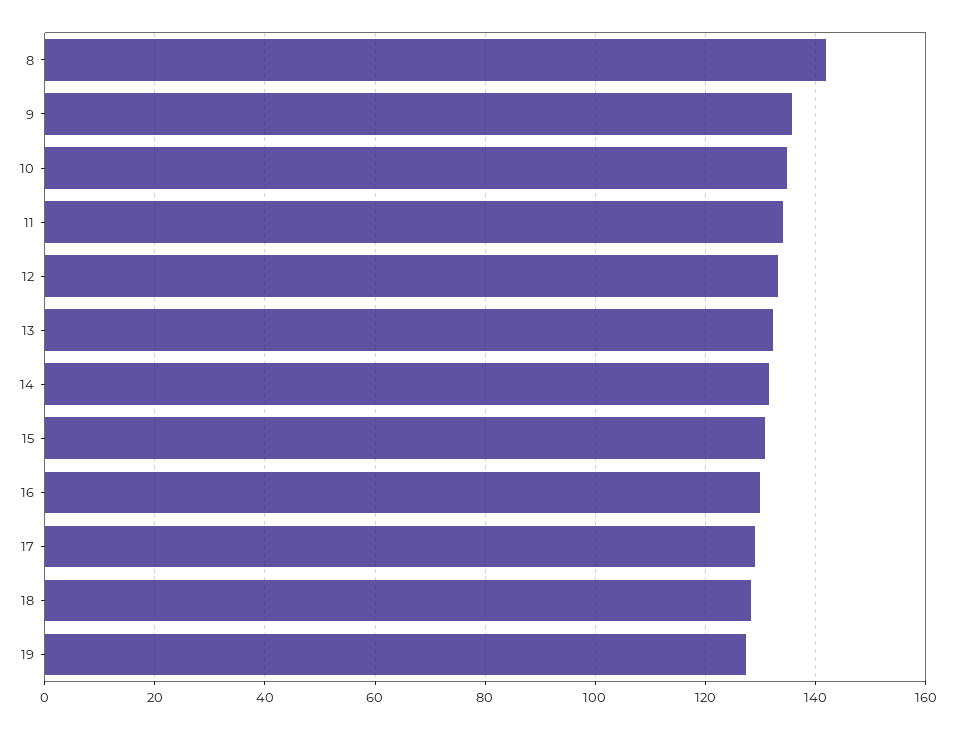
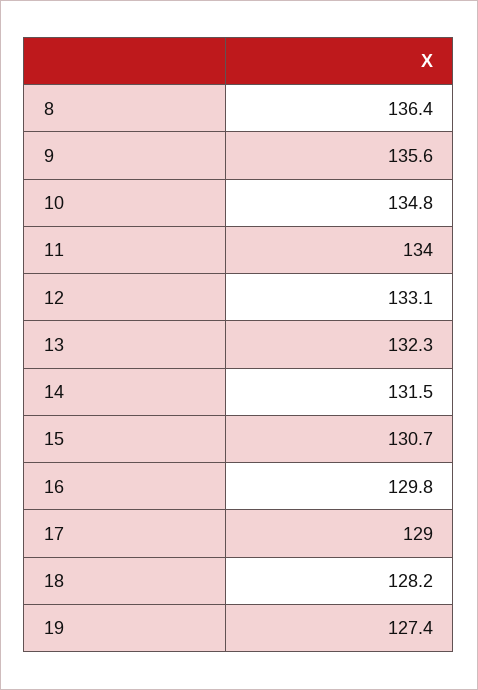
  {
-   "8": 142,
+   "8": 136.4,
    "9": 135.6,
    "10": 134.8,
    "11": 134,
    "12": 133.1,
    "13": 132.3,
    "14": 131.5,
    "15": 130.7,
    "16": 129.8,
    "17": 129,
    "18": 128.2,
    "19": 127.4
  }

